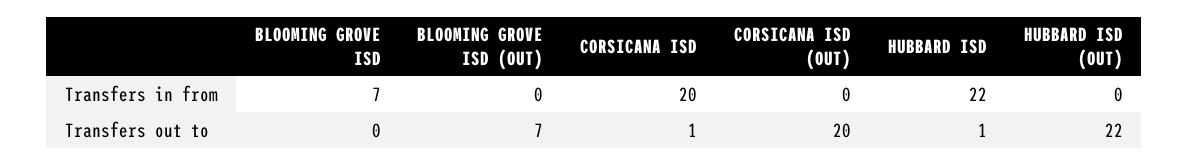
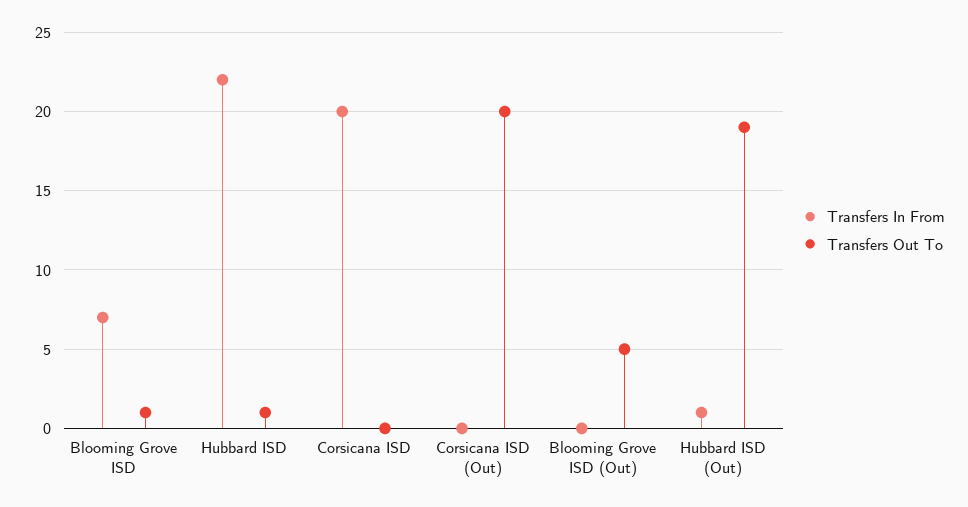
  {
    "Transfers in from": {
      "BLOOMING GROVE ISD": 7,
      "BLOOMING GROVE ISD (OUT)": 0,
      "CORSICANA ISD": 20,
      "CORSICANA ISD (OUT)": 0,
      "HUBBARD ISD": 22,
-     "HUBBARD ISD (OUT)": 0
+     "HUBBARD ISD (OUT)": 1
    },
    "Transfers out to": {
-     "BLOOMING GROVE ISD": 0,
+     "BLOOMING GROVE ISD": 1,
-     "BLOOMING GROVE ISD (OUT)": 7,
+     "BLOOMING GROVE ISD (OUT)": 5,
-     "CORSICANA ISD": 1,
+     "CORSICANA ISD": 0,
      "CORSICANA ISD (OUT)": 20,
      "HUBBARD ISD": 1,
-     "HUBBARD ISD (OUT)": 22
+     "HUBBARD ISD (OUT)": 19
    }
  }

